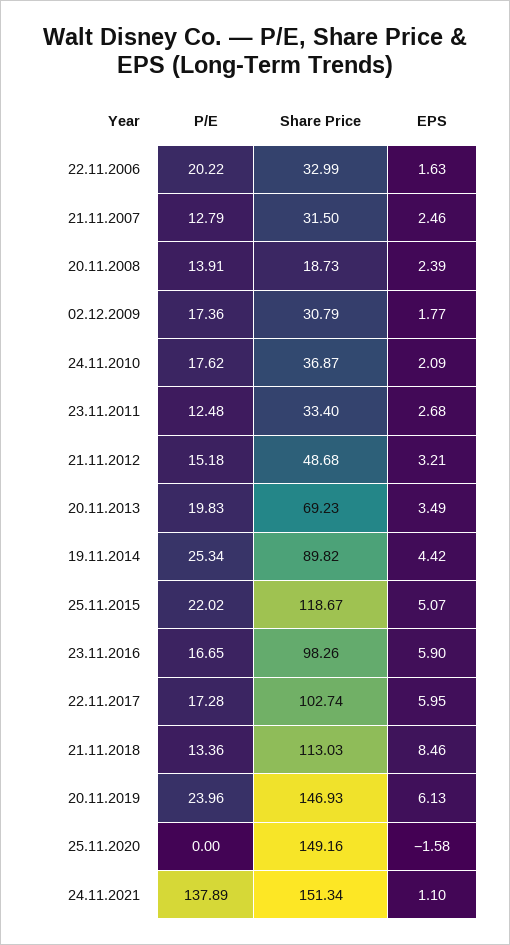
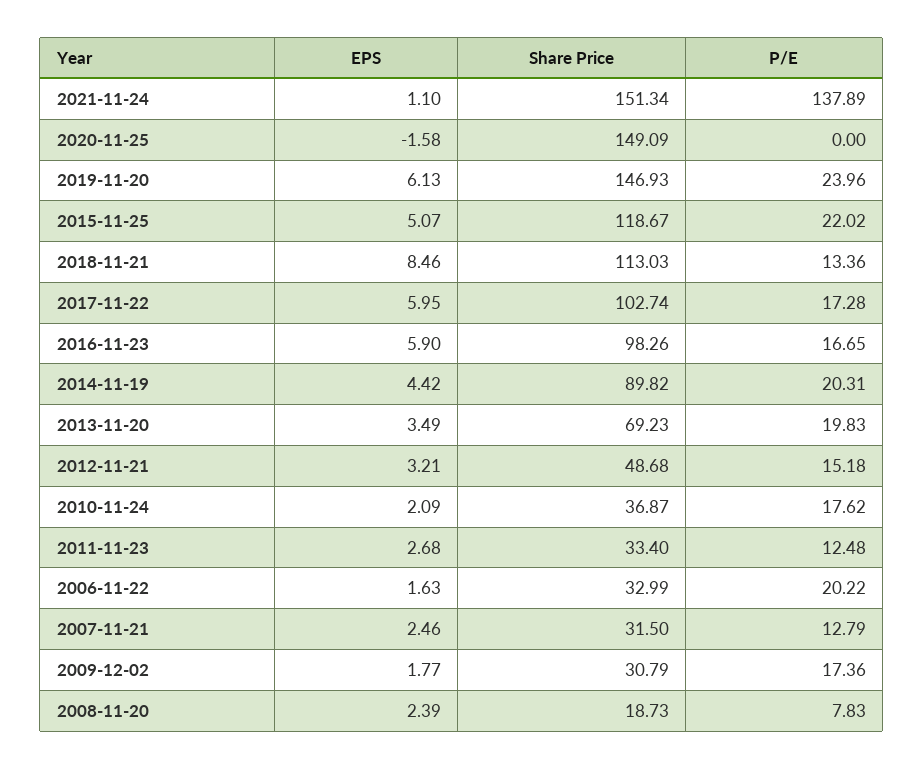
  {
    "P/E": {
      "22.11.2006": 20.22,
      "21.11.2007": 12.79,
-     "20.11.2008": 13.91,
+     "20.11.2008": 7.83,
      "02.12.2009": 17.36,
      "24.11.2010": 17.62,
      "23.11.2011": 12.48,
      "21.11.2012": 15.18,
      "20.11.2013": 19.83,
-     "19.11.2014": 25.34,
+     "19.11.2014": 20.31,
      "25.11.2015": 22.02,
      "23.11.2016": 16.65,
      "22.11.2017": 17.28,
      "21.11.2018": 13.36,
      "20.11.2019": 23.96,
      "25.11.2020": 0,
      "24.11.2021": 137.89
    },
    "Share Price": {
      "22.11.2006": 32.99,
      "21.11.2007": 31.5,
      "20.11.2008": 18.73,
      "02.12.2009": 30.79,
      "24.11.2010": 36.87,
      "23.11.2011": 33.4,
      "21.11.2012": 48.68,
      "20.11.2013": 69.23,
      "19.11.2014": 89.82,
      "25.11.2015": 118.67,
      "23.11.2016": 98.26,
      "22.11.2017": 102.74,
      "21.11.2018": 113.03,
      "20.11.2019": 146.93,
-     "25.11.2020": 149.16,
+     "25.11.2020": 149.09,
      "24.11.2021": 151.34
    },
    "EPS": {
      "22.11.2006": 1.63,
      "21.11.2007": 2.46,
      "20.11.2008": 2.39,
      "02.12.2009": 1.77,
      "24.11.2010": 2.09,
      "23.11.2011": 2.68,
      "21.11.2012": 3.21,
      "20.11.2013": 3.49,
      "19.11.2014": 4.42,
      "25.11.2015": 5.07,
      "23.11.2016": 5.9,
      "22.11.2017": 5.95,
      "21.11.2018": 8.46,
      "20.11.2019": 6.13,
      "25.11.2020": -1.58,
      "24.11.2021": 1.1
    }
  }

